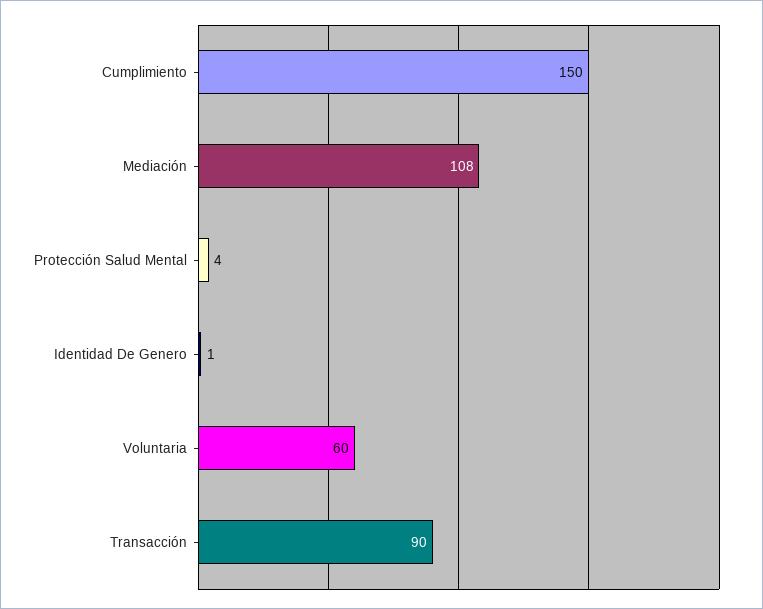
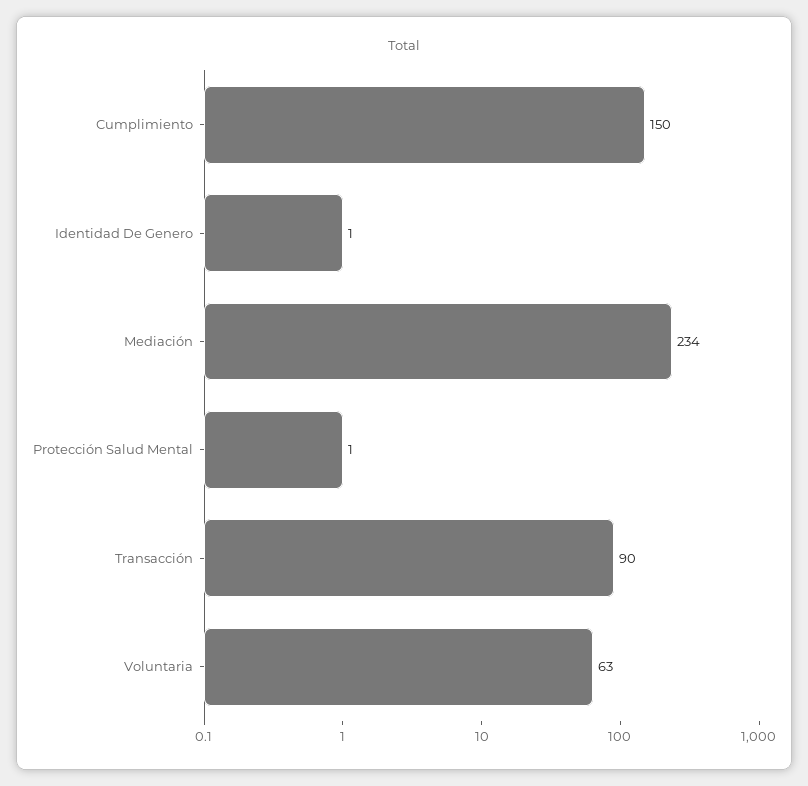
  {
    "Cumplimiento": 150,
-   "Mediación": 108,
+   "Mediación": 234,
-   "Protección Salud Mental": 4,
+   "Protección Salud Mental": 1,
    "Identidad De Genero": 1,
-   "Voluntaria": 60,
+   "Voluntaria": 63,
    "Transacción": 90
  }

